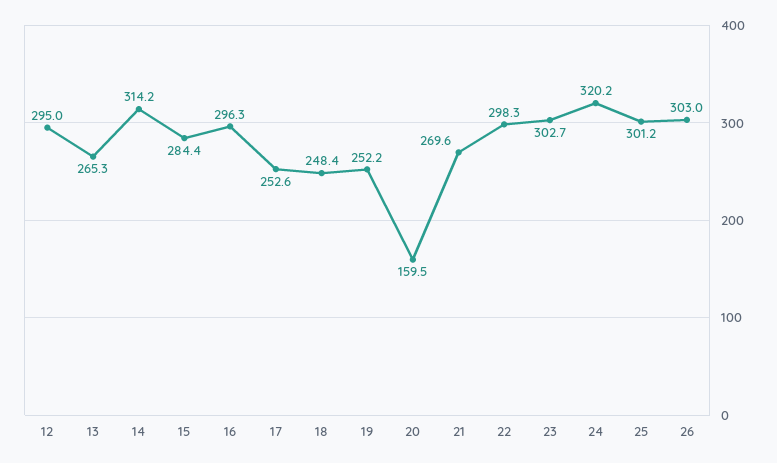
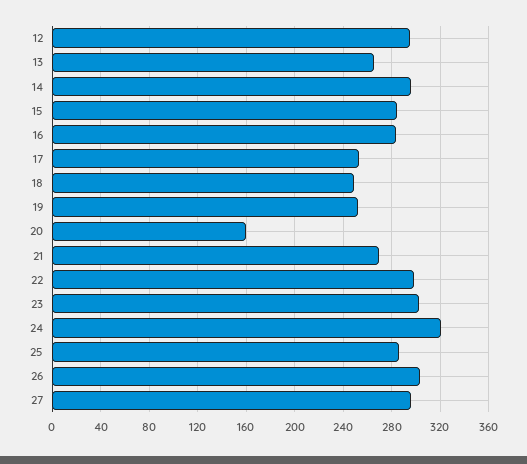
  {
    "12": 295,
    "13": 265.3,
-   "14": 314.2,
+   "14": 295,
    "15": 284.4,
-   "16": 296.3,
+   "16": 285,
    "17": 252.6,
    "18": 248.4,
    "19": 252.2,
    "20": 159.5,
    "21": 269.6,
    "22": 298.3,
    "23": 302.7,
    "24": 320.2,
-   "25": 301.2,
+   "25": 285,
-   "26": 303
+   "26": 303,
+   "27": 295
  }

